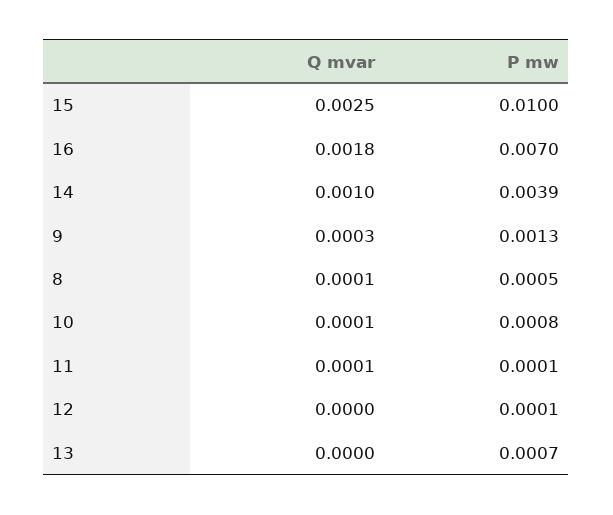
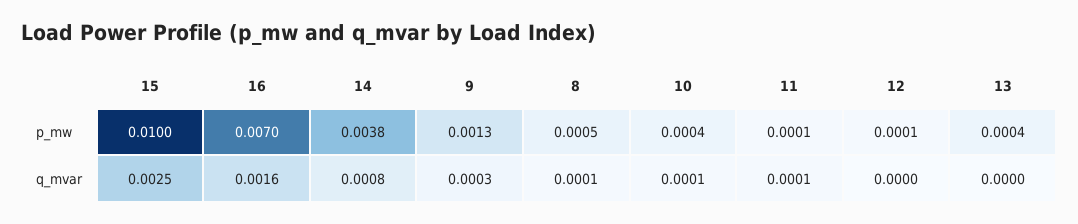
  {
    "Q mvar": {
      "15": 0.0025,
-     "16": 0.0018,
+     "16": 0.0016,
-     "14": 0.001,
+     "14": 0.0008,
      "9": 0.0003,
      "8": 0.0001,
      "10": 0.0001,
      "11": 0.0001,
      "12": 0,
      "13": 0
    },
    "P mw": {
      "15": 0.01,
      "16": 0.007,
-     "14": 0.0039,
+     "14": 0.0038,
      "9": 0.0013,
      "8": 0.0005,
-     "10": 0.0008,
+     "10": 0.0004,
      "11": 0.0001,
      "12": 0.0001,
-     "13": 0.0007
+     "13": 0.0004
    }
  }

